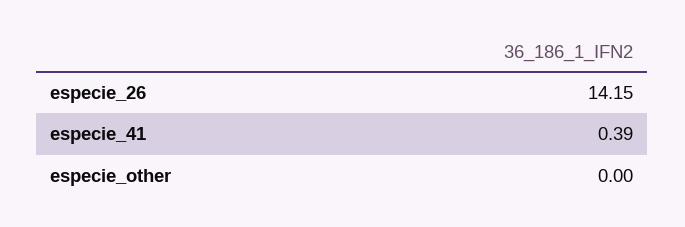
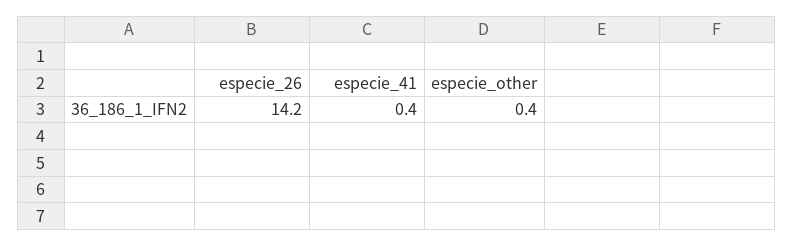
  {
    "especie_26": 14.15,
    "especie_41": 0.39,
-   "especie_other": 0
+   "especie_other": 0.4
  }

